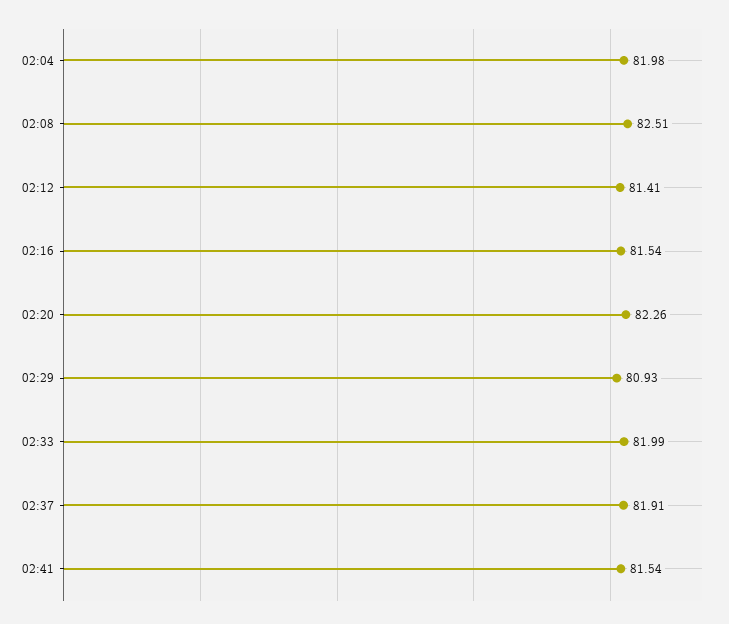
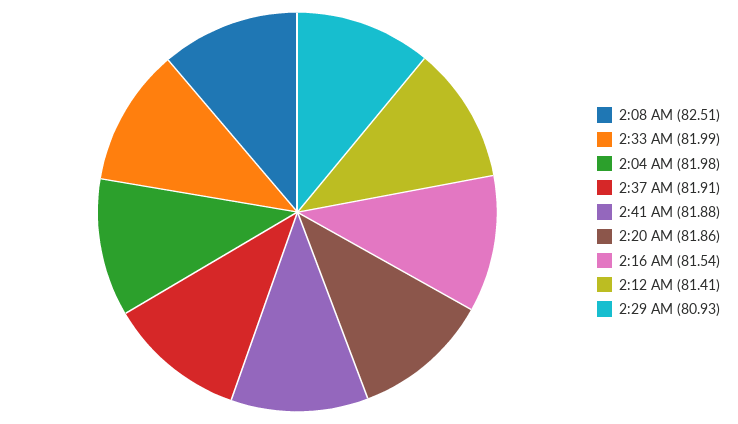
  {
    "02:04": 81.98,
    "02:08": 82.51,
    "02:12": 81.41,
    "02:16": 81.54,
-   "02:20": 82.26,
+   "02:20": 81.86,
    "02:29": 80.93,
    "02:33": 81.99,
    "02:37": 81.91,
-   "02:41": 81.54
+   "02:41": 81.88
  }

